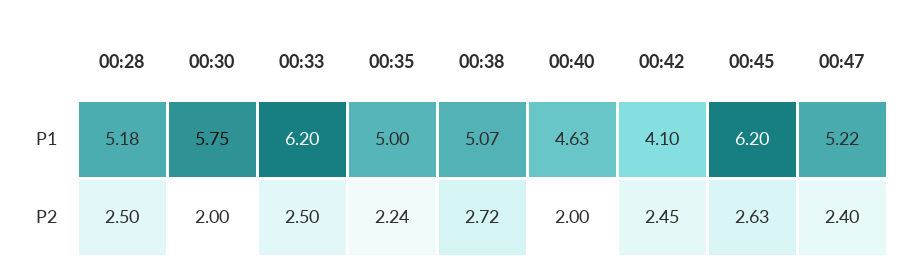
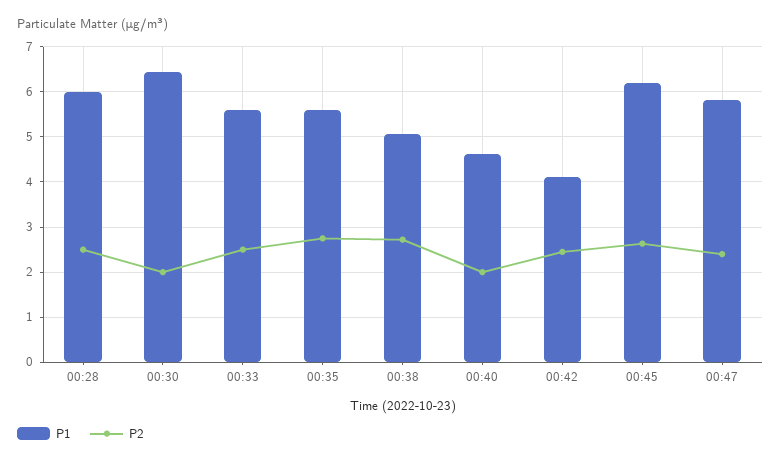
  {
    "P1": {
-     "00:28": 5.18,
+     "00:28": 6,
-     "00:30": 5.75,
+     "00:30": 6.4,
-     "00:33": 6.2,
+     "00:33": 5.6,
-     "00:35": 5,
+     "00:35": 5.6,
      "00:38": 5.07,
      "00:40": 4.63,
      "00:42": 4.1,
      "00:45": 6.2,
-     "00:47": 5.22
+     "00:47": 5.8
    },
    "P2": {
      "00:28": 2.5,
      "00:30": 2,
      "00:33": 2.5,
-     "00:35": 2.24,
+     "00:35": 2.8,
      "00:38": 2.72,
      "00:40": 2,
      "00:42": 2.45,
      "00:45": 2.63,
      "00:47": 2.4
    }
  }

